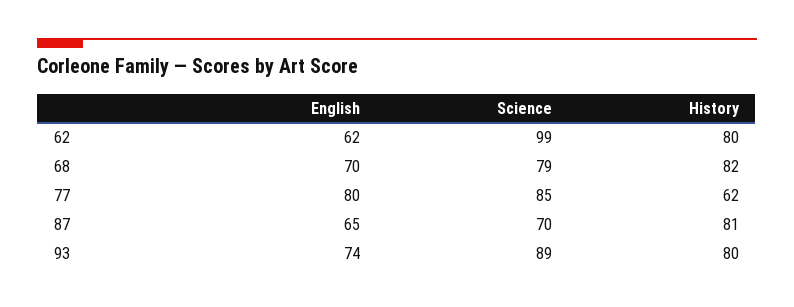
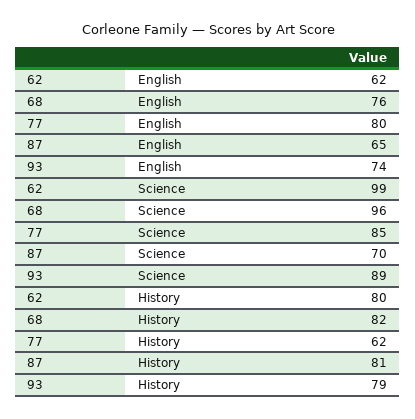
  {
    "English": {
      "62": 62,
-     "68": 70,
+     "68": 76,
      "77": 80,
      "87": 65,
      "93": 74
    },
    "Science": {
      "62": 99,
-     "68": 79,
+     "68": 96,
      "77": 85,
      "87": 70,
      "93": 89
    },
    "History": {
      "62": 80,
      "68": 82,
      "77": 62,
      "87": 81,
-     "93": 80
+     "93": 79
    }
  }

